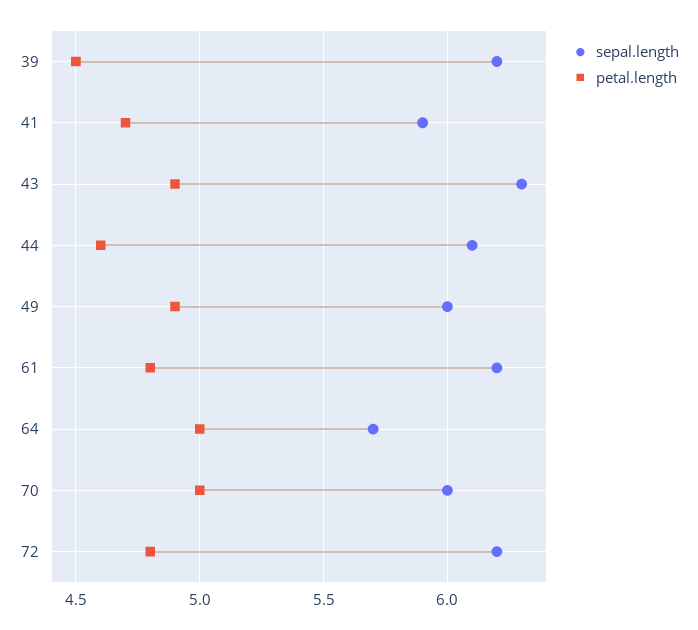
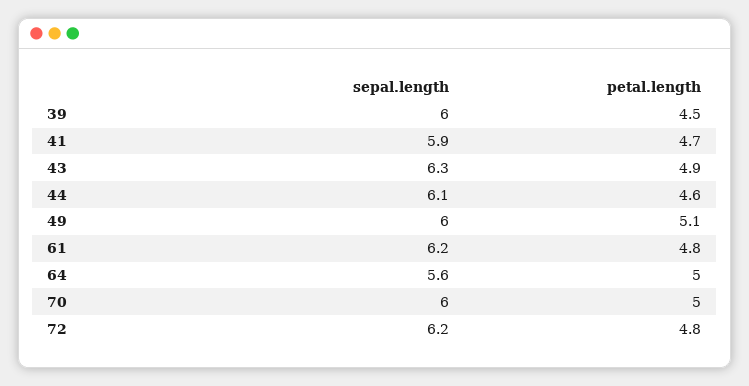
  {
    "sepal.length": {
-     "39": 6.2,
+     "39": 6,
      "41": 5.9,
      "43": 6.3,
      "44": 6.1,
      "49": 6,
      "61": 6.2,
-     "64": 5.7,
+     "64": 5.6,
      "70": 6,
      "72": 6.2
    },
    "petal.length": {
      "39": 4.5,
      "41": 4.7,
      "43": 4.9,
      "44": 4.6,
-     "49": 4.9,
+     "49": 5.1,
      "61": 4.8,
      "64": 5,
      "70": 5,
      "72": 4.8
    }
  }

